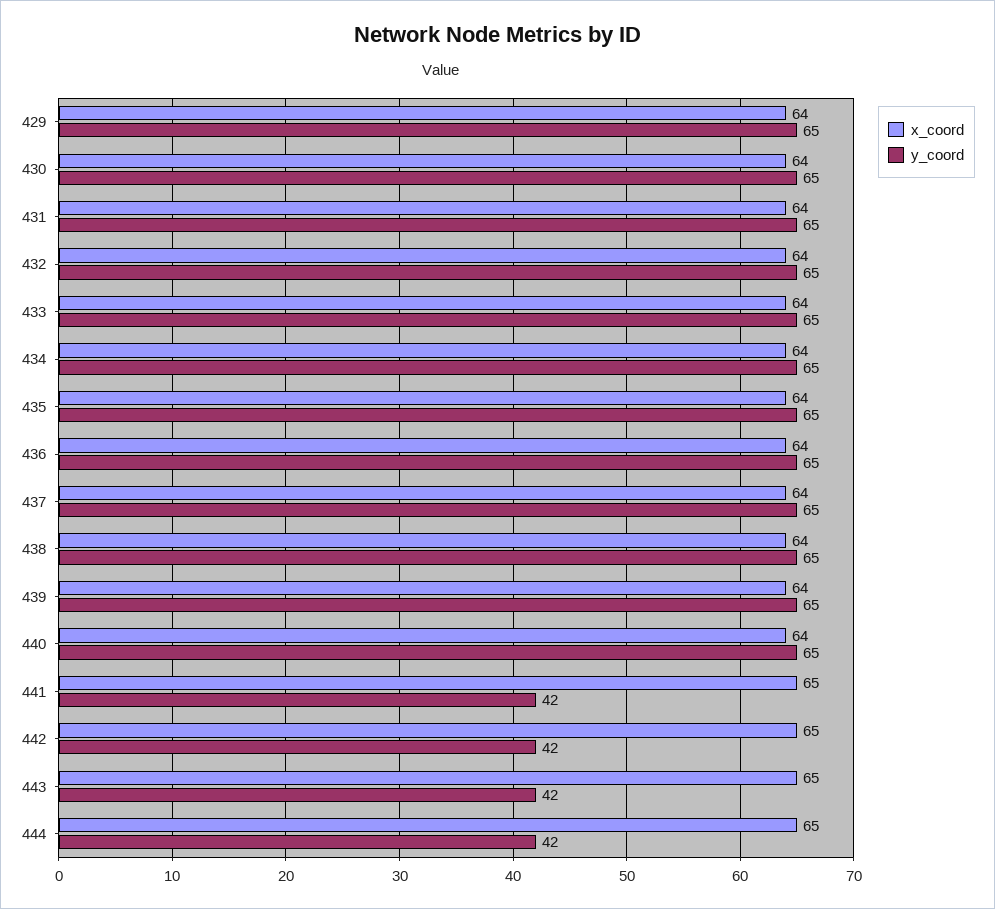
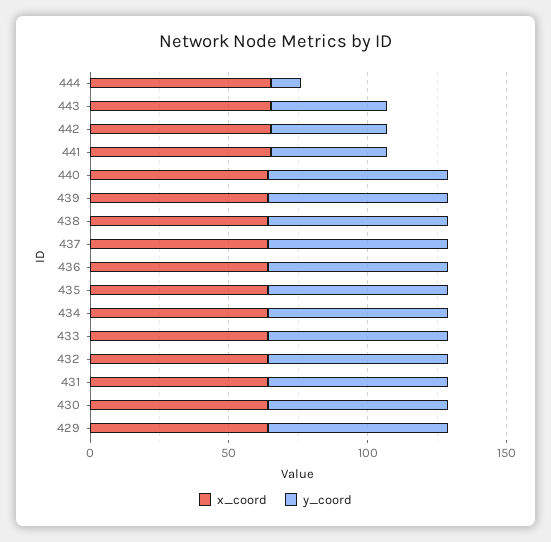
  {
    "x_coord": {
      "429": 64,
      "430": 64,
      "431": 64,
      "432": 64,
      "433": 64,
      "434": 64,
      "435": 64,
      "436": 64,
      "437": 64,
      "438": 64,
      "439": 64,
      "440": 64,
      "441": 65,
      "442": 65,
      "443": 65,
      "444": 65
    },
    "y_coord": {
      "429": 65,
      "430": 65,
      "431": 65,
      "432": 65,
      "433": 65,
      "434": 65,
      "435": 65,
      "436": 65,
      "437": 65,
      "438": 65,
      "439": 65,
      "440": 65,
      "441": 42,
      "442": 42,
      "443": 42,
-     "444": 42
+     "444": 10
    }
  }

